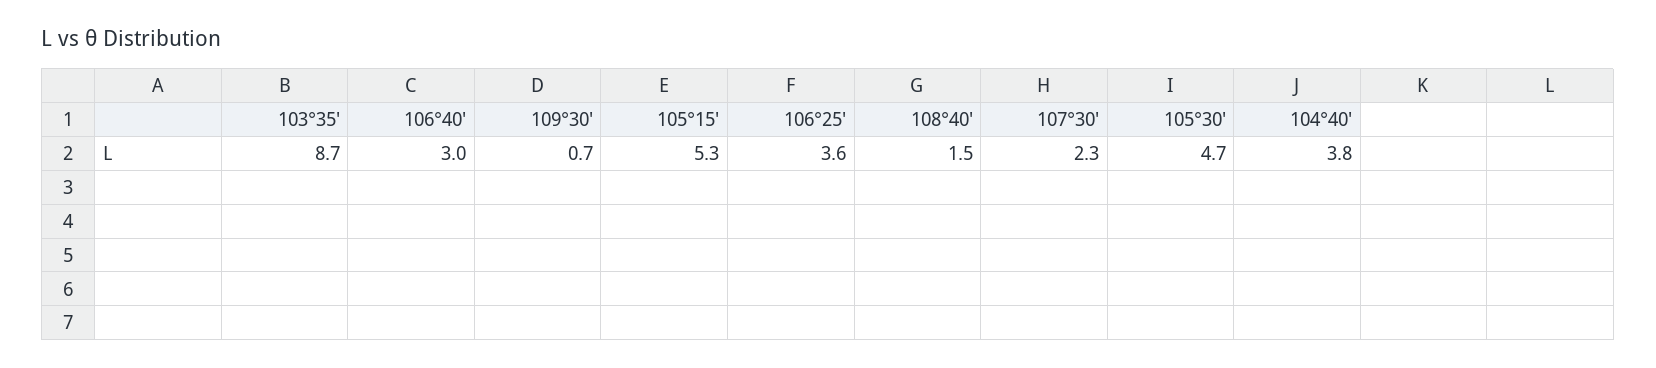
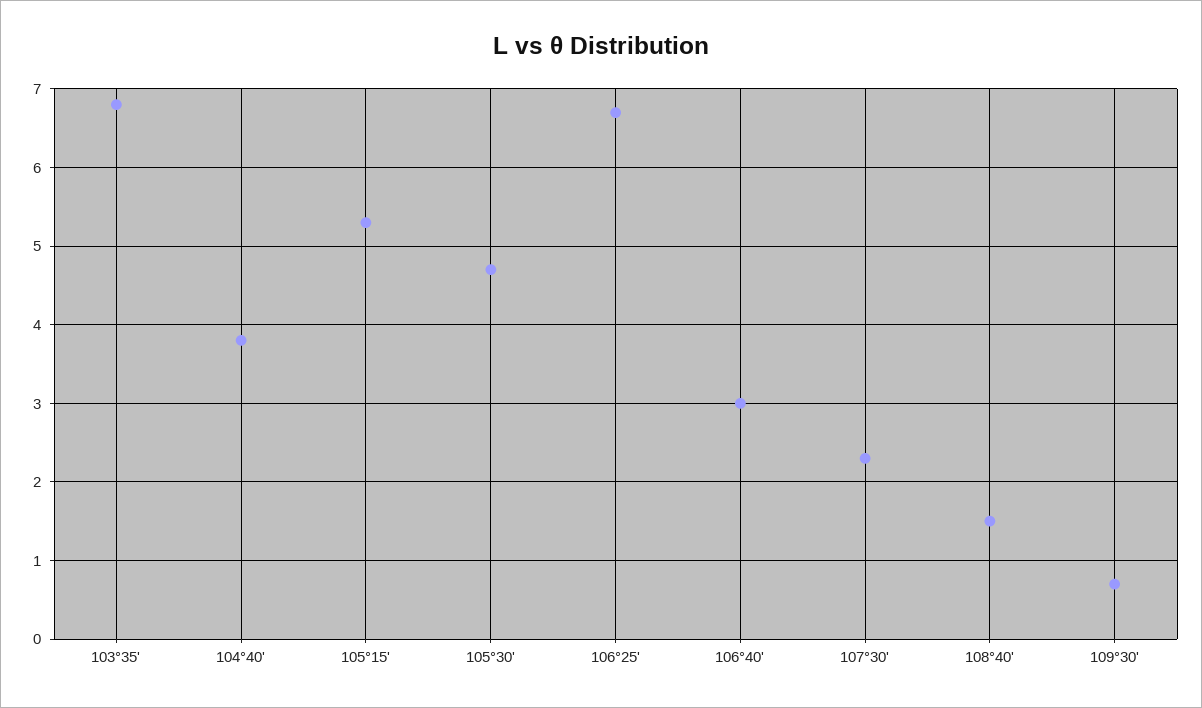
  {
-   "103°35'": 8.7,
+   "103°35'": 6.8,
    "106°40'": 3,
    "109°30'": 0.7,
    "105°15'": 5.3,
-   "106°25'": 3.6,
+   "106°25'": 6.7,
    "108°40'": 1.5,
    "107°30'": 2.3,
    "105°30'": 4.7,
    "104°40'": 3.8
  }

